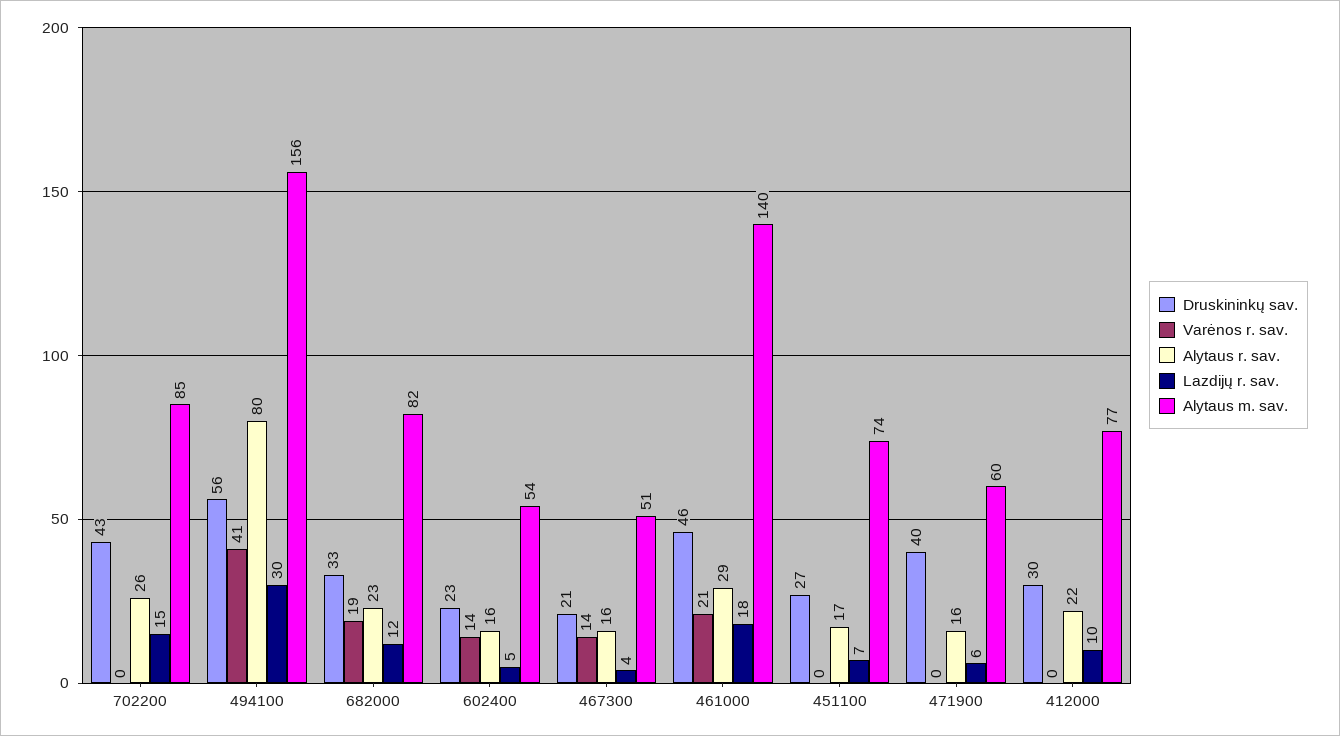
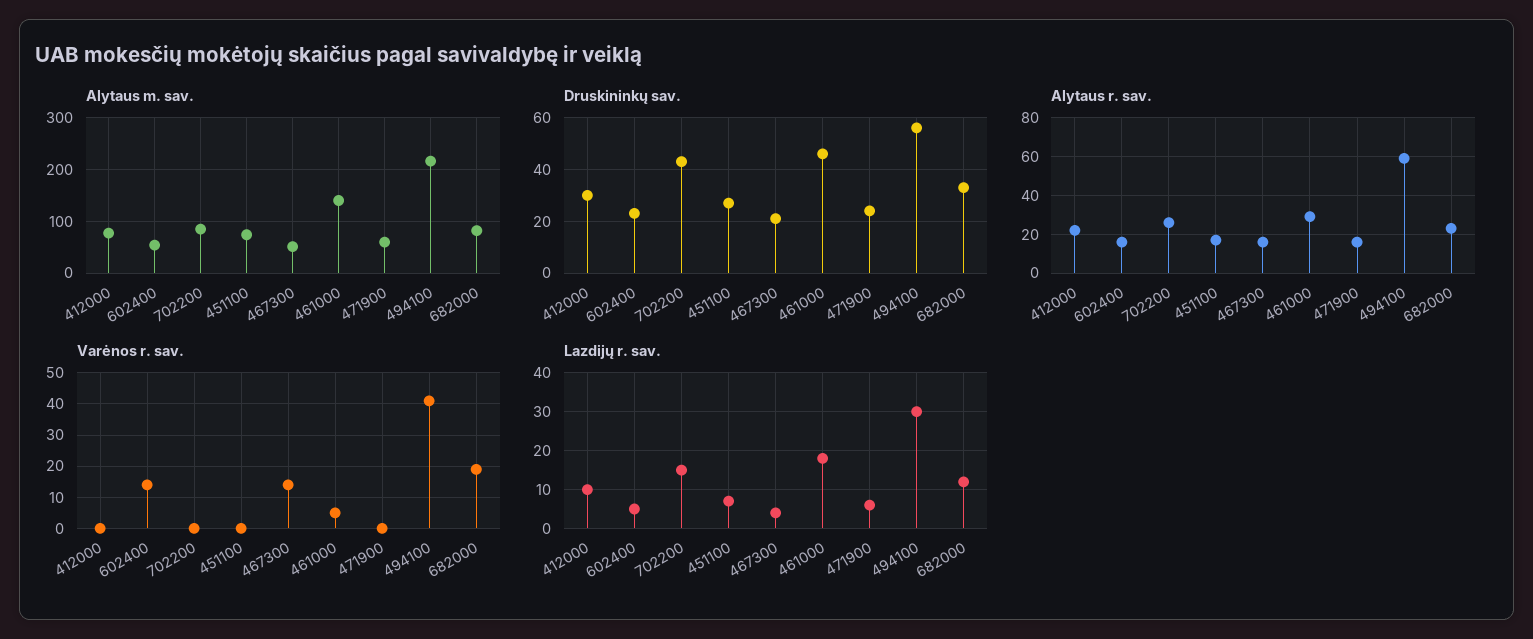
  {
    "Druskininkų sav.": {
      "702200": 43,
      "494100": 56,
      "682000": 33,
      "602400": 23,
      "467300": 21,
      "461000": 46,
      "451100": 27,
-     "471900": 40,
+     "471900": 25,
      "412000": 30
    },
    "Varėnos r. sav.": {
      "702200": 0,
      "494100": 41,
      "682000": 19,
      "602400": 14,
      "467300": 14,
-     "461000": 21,
+     "461000": 5,
      "451100": 0,
      "471900": 0,
      "412000": 0
    },
    "Alytaus r. sav.": {
      "702200": 26,
-     "494100": 80,
+     "494100": 60,
      "682000": 23,
      "602400": 16,
      "467300": 16,
      "461000": 29,
      "451100": 17,
      "471900": 16,
      "412000": 22
    },
    "Lazdijų r. sav.": {
      "702200": 15,
      "494100": 30,
      "682000": 12,
      "602400": 5,
      "467300": 4,
      "461000": 18,
      "451100": 7,
      "471900": 6,
      "412000": 10
    },
    "Alytaus m. sav.": {
      "702200": 85,
-     "494100": 156,
+     "494100": 220,
      "682000": 82,
      "602400": 54,
      "467300": 51,
      "461000": 140,
      "451100": 74,
      "471900": 60,
      "412000": 77
    }
  }

